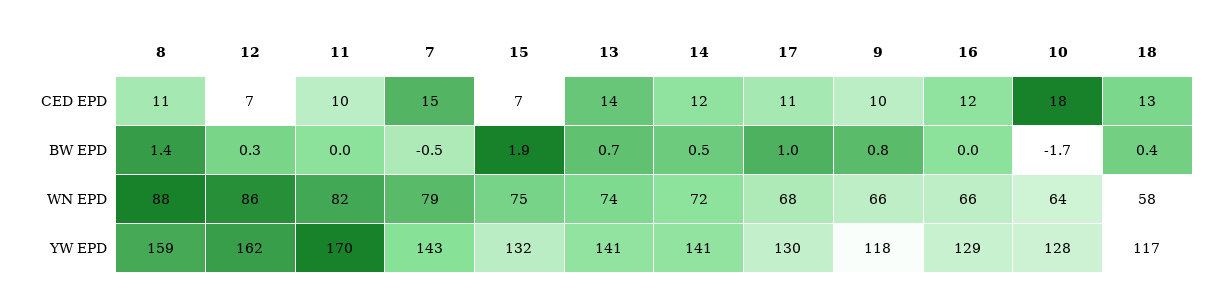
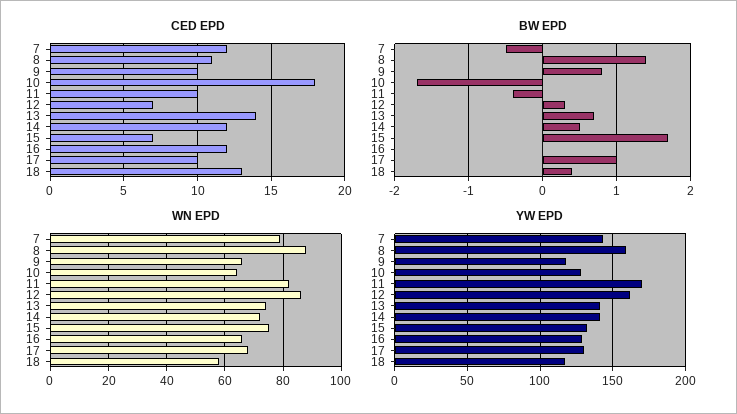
  {
    "CED EPD": {
      "8": 11,
      "12": 7,
      "11": 10,
-     "7": 15,
+     "7": 12,
      "15": 7,
      "13": 14,
      "14": 12,
-     "17": 11,
+     "17": 10,
      "9": 10,
      "16": 12,
      "10": 18,
      "18": 13
    },
    "BW EPD": {
      "8": 1.4,
      "12": 0.3,
-     "11": 0,
+     "11": -0.4,
      "7": -0.5,
-     "15": 1.9,
+     "15": 1.7,
      "13": 0.7,
      "14": 0.5,
      "17": 1,
      "9": 0.8,
      "16": 0,
      "10": -1.7,
      "18": 0.4
    },
    "WN EPD": {
      "8": 88,
      "12": 86,
      "11": 82,
      "7": 79,
      "15": 75,
      "13": 74,
      "14": 72,
      "17": 68,
      "9": 66,
      "16": 66,
      "10": 64,
      "18": 58
    },
    "YW EPD": {
      "8": 159,
      "12": 162,
      "11": 170,
      "7": 143,
      "15": 132,
      "13": 141,
      "14": 141,
      "17": 130,
      "9": 118,
      "16": 129,
      "10": 128,
      "18": 117
    }
  }

